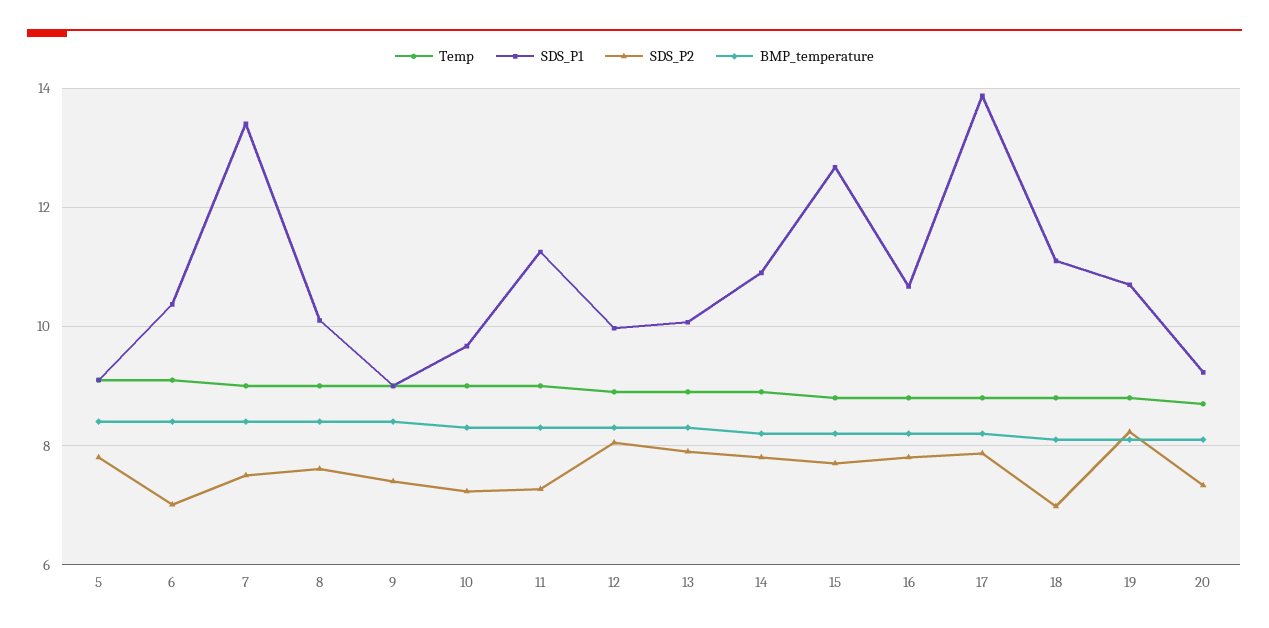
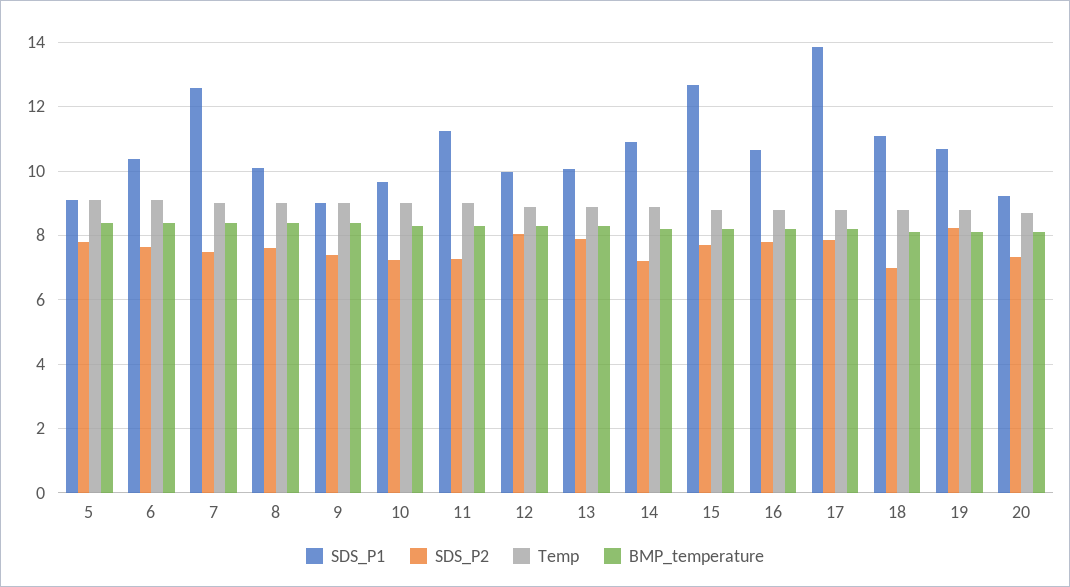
  {
    "Temp": {
      "5": 9.2,
      "6": 9.2,
      "7": 9,
      "8": 9,
      "9": 9,
      "10": 9,
      "11": 9,
      "12": 9,
      "13": 9,
      "14": 9,
      "15": 8.8,
      "16": 8.8,
      "17": 8.8,
      "18": 8.8,
      "19": 8.8,
      "20": 8.8
    },
    "SDS_P1": {
      "5": 9.2,
      "6": 10.4,
-     "7": 13.4,
+     "7": 12.6,
      "8": 10.2,
      "9": 9,
      "10": 9.6,
      "11": 11.2,
      "12": 10,
      "13": 10,
      "14": 11,
      "15": 12.6,
      "16": 10.6,
      "17": 13.8,
      "18": 11.2,
      "19": 10.8,
      "20": 9.2
    },
    "SDS_P2": {
      "5": 7.8,
-     "6": 7,
+     "6": 7.6,
      "7": 7.6,
      "8": 7.6,
      "9": 7.4,
      "10": 7.2,
      "11": 7.2,
      "12": 8,
      "13": 8,
-     "14": 7.8,
+     "14": 7.2,
      "15": 7.8,
      "16": 7.8,
      "17": 7.8,
      "18": 7,
      "19": 8.2,
      "20": 7.4
    },
    "BMP_temperature": {
      "5": 8.4,
      "6": 8.4,
      "7": 8.4,
      "8": 8.4,
      "9": 8.4,
      "10": 8.4,
      "11": 8.4,
      "12": 8.4,
      "13": 8.4,
      "14": 8.2,
      "15": 8.2,
      "16": 8.2,
      "17": 8.2,
      "18": 8.2,
      "19": 8.2,
      "20": 8.2
    }
  }

